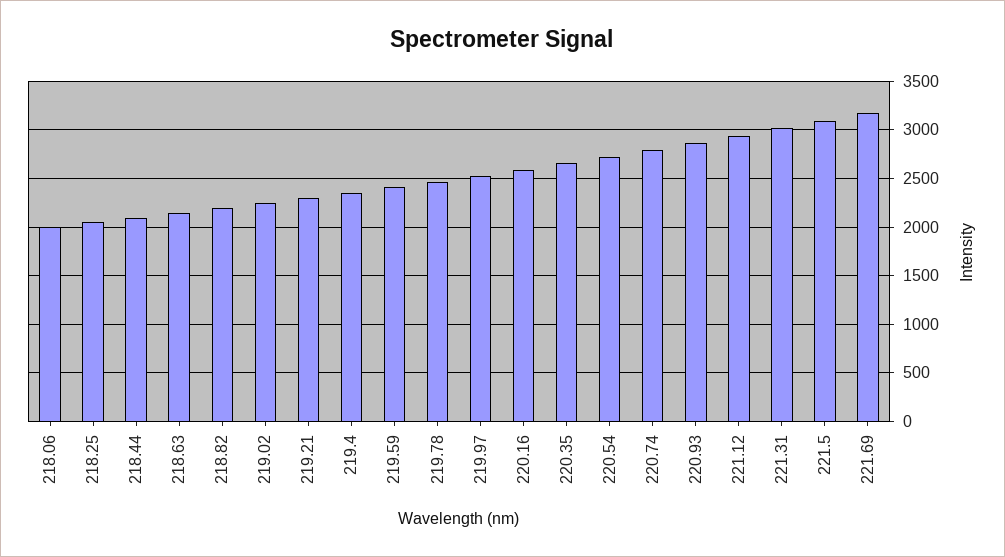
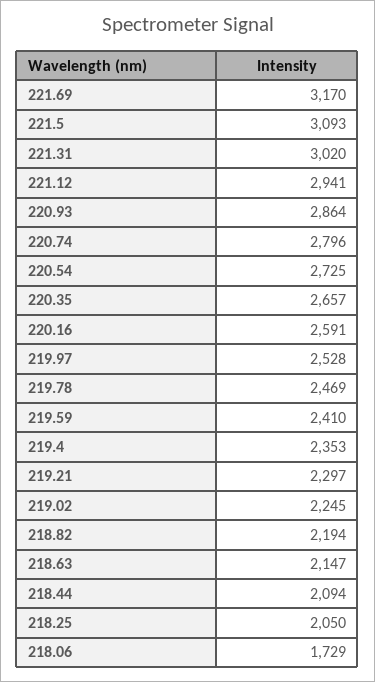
  {
-   "218.06": 2000,
+   "218.06": 1729,
    "218.25": 2050,
    "218.44": 2094,
    "218.63": 2147,
    "218.82": 2194,
    "219.02": 2245,
    "219.21": 2297,
    "219.4": 2353,
    "219.59": 2410,
    "219.78": 2469,
    "219.97": 2528,
    "220.16": 2591,
    "220.35": 2657,
    "220.54": 2725,
    "220.74": 2796,
    "220.93": 2864,
    "221.12": 2941,
    "221.31": 3020,
    "221.5": 3093,
    "221.69": 3170
  }

